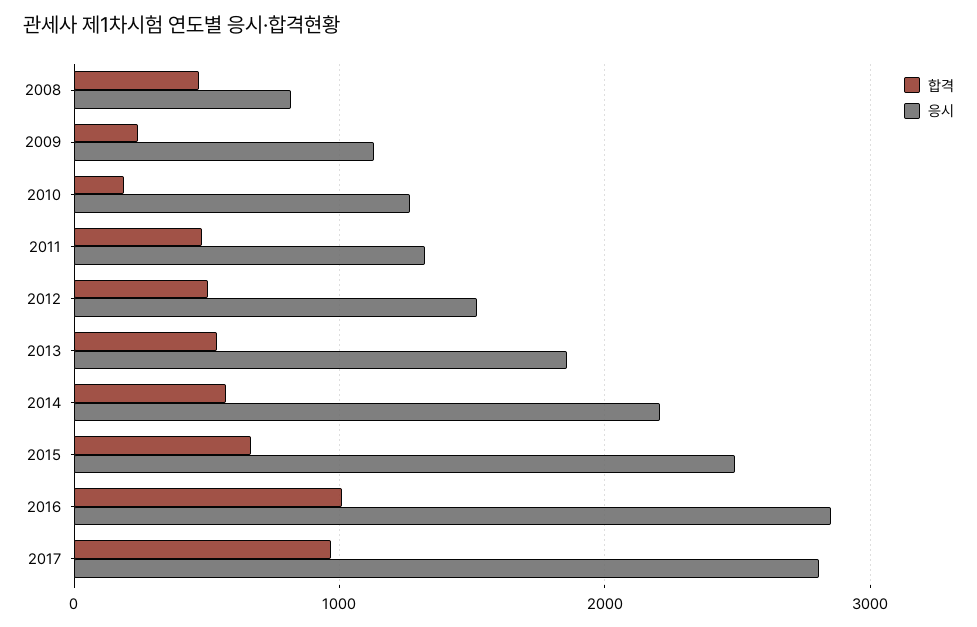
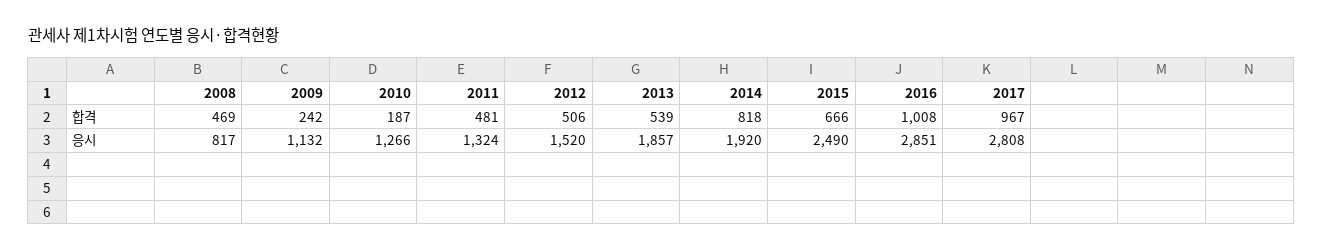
  {
    "합격": {
      "2008": 469,
      "2009": 242,
      "2010": 187,
      "2011": 481,
      "2012": 506,
      "2013": 539,
-     "2014": 600,
+     "2014": 818,
      "2015": 666,
      "2016": 1008,
      "2017": 967
    },
    "응시": {
      "2008": 817,
      "2009": 1132,
      "2010": 1266,
      "2011": 1324,
      "2012": 1520,
      "2013": 1857,
-     "2014": 2200,
+     "2014": 1920,
      "2015": 2490,
      "2016": 2851,
      "2017": 2808
    }
  }

